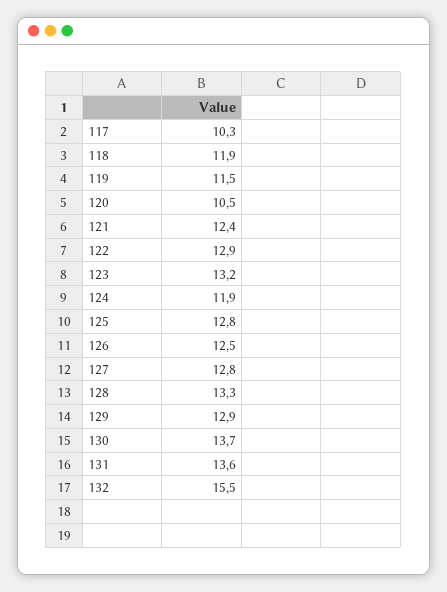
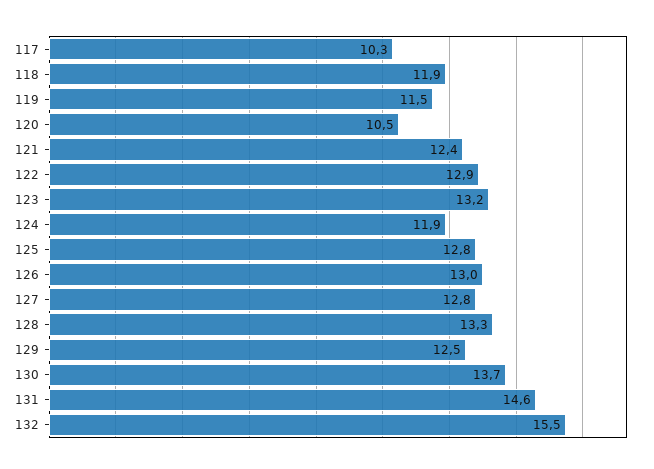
  {
    "117": 10.3,
    "118": 11.9,
    "119": 11.5,
    "120": 10.5,
    "121": 12.4,
    "122": 12.9,
    "123": 13.2,
    "124": 11.9,
    "125": 12.8,
-   "126": 12.5,
+   "126": 13,
    "127": 12.8,
    "128": 13.3,
-   "129": 12.9,
+   "129": 12.5,
    "130": 13.7,
-   "131": 13.6,
+   "131": 14.6,
    "132": 15.5
  }

